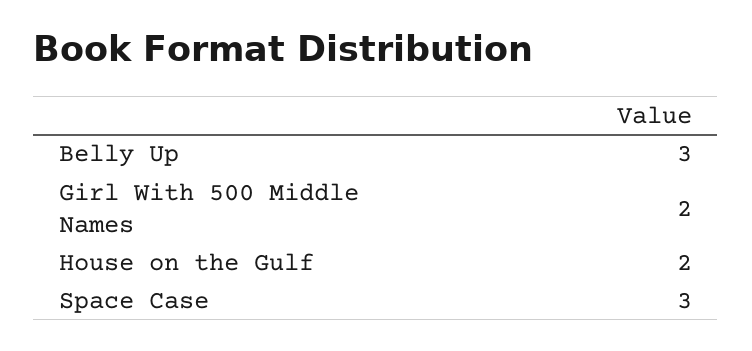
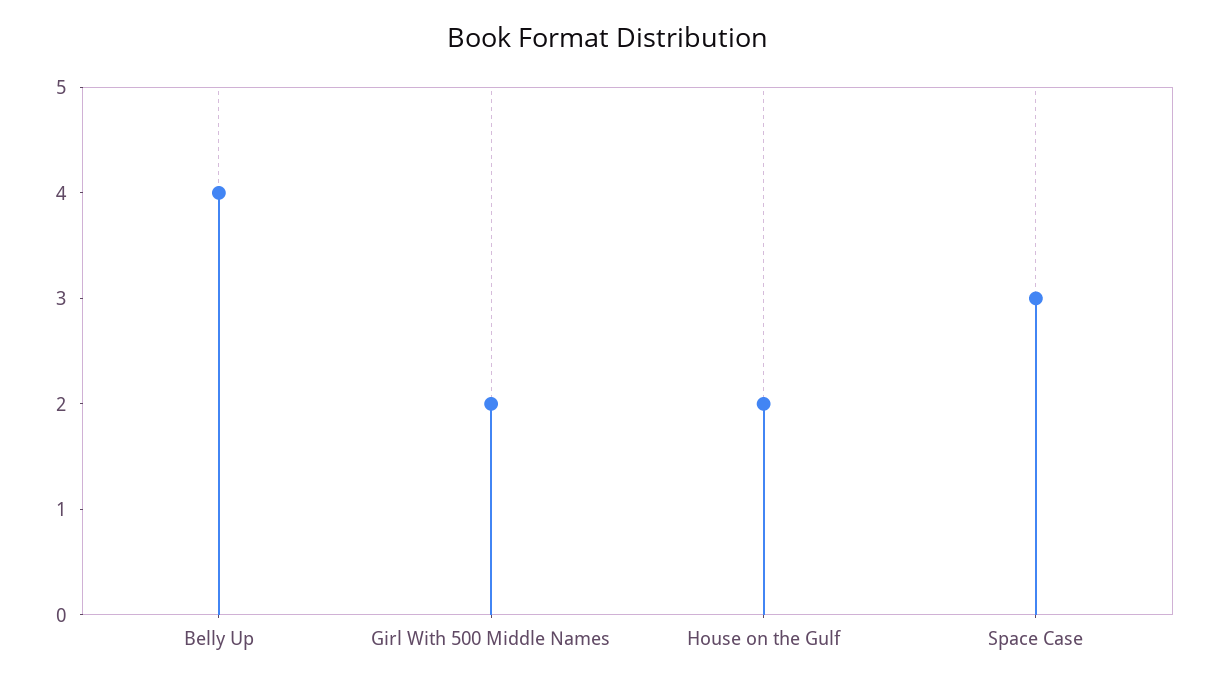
  {
-   "Belly Up": 3,
+   "Belly Up": 4,
    "Girl With 500 Middle Names": 2,
    "House on the Gulf": 2,
    "Space Case": 3
  }

